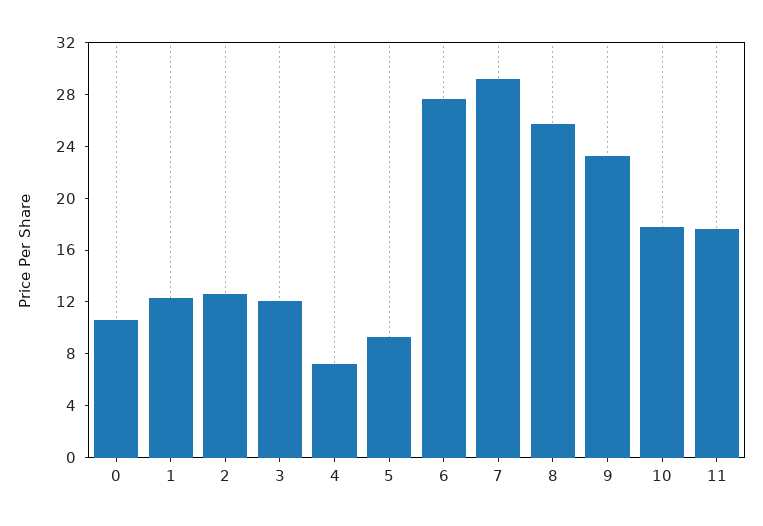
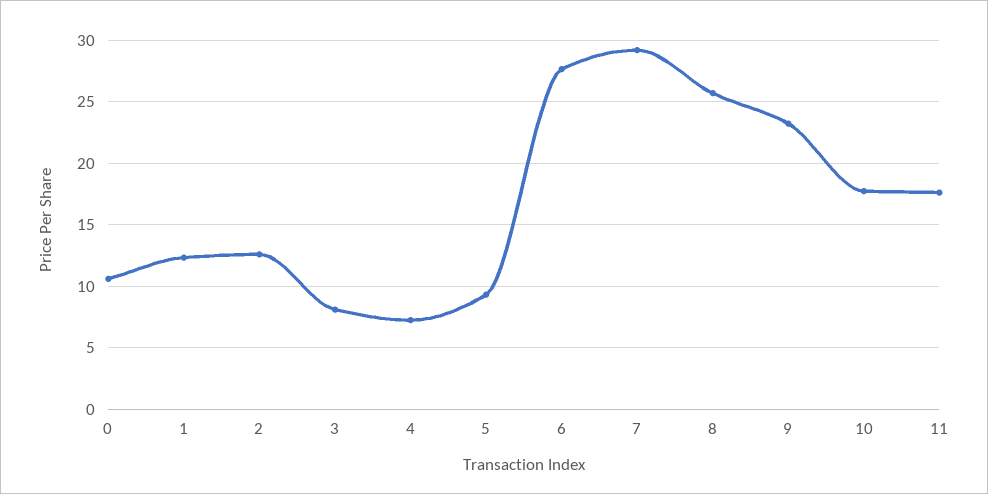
  {
    "0": 10.5,
    "1": 12.5,
    "2": 12.5,
-   "3": 12,
+   "3": 8,
    "4": 7.5,
    "5": 9.5,
    "6": 27.5,
    "7": 29,
    "8": 25.5,
    "9": 23,
    "10": 17.5,
    "11": 17.5
  }

